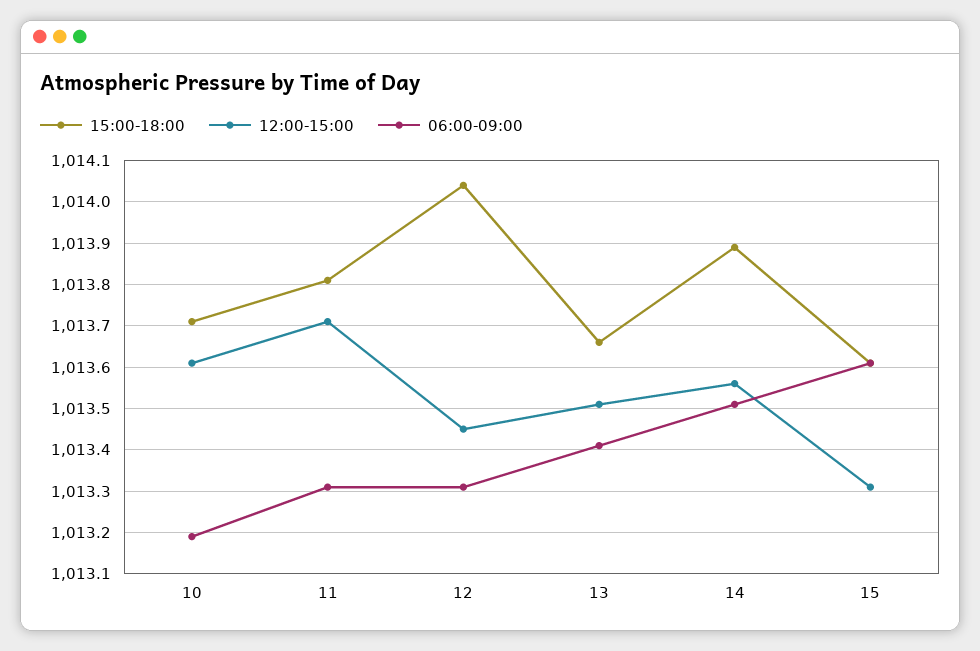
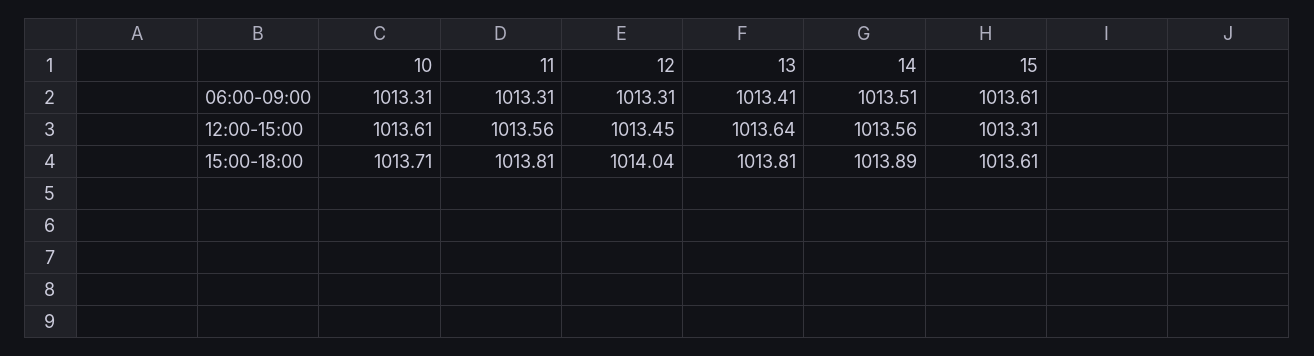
  {
    "15:00-18:00": {
      "10": 1013.71,
      "11": 1013.81,
      "12": 1014.04,
-     "13": 1013.65,
+     "13": 1013.81,
      "14": 1013.89,
      "15": 1013.61
    },
    "12:00-15:00": {
      "10": 1013.61,
-     "11": 1013.7,
+     "11": 1013.56,
      "12": 1013.45,
-     "13": 1013.5,
+     "13": 1013.64,
      "14": 1013.56,
      "15": 1013.31
    },
    "06:00-09:00": {
-     "10": 1013.2,
+     "10": 1013.31,
      "11": 1013.31,
      "12": 1013.31,
      "13": 1013.41,
      "14": 1013.51,
      "15": 1013.61
    }
  }

